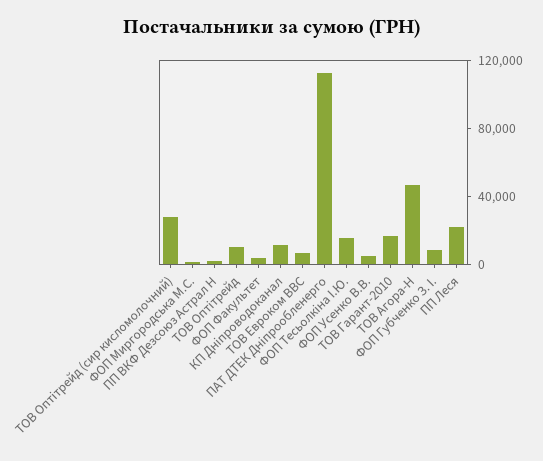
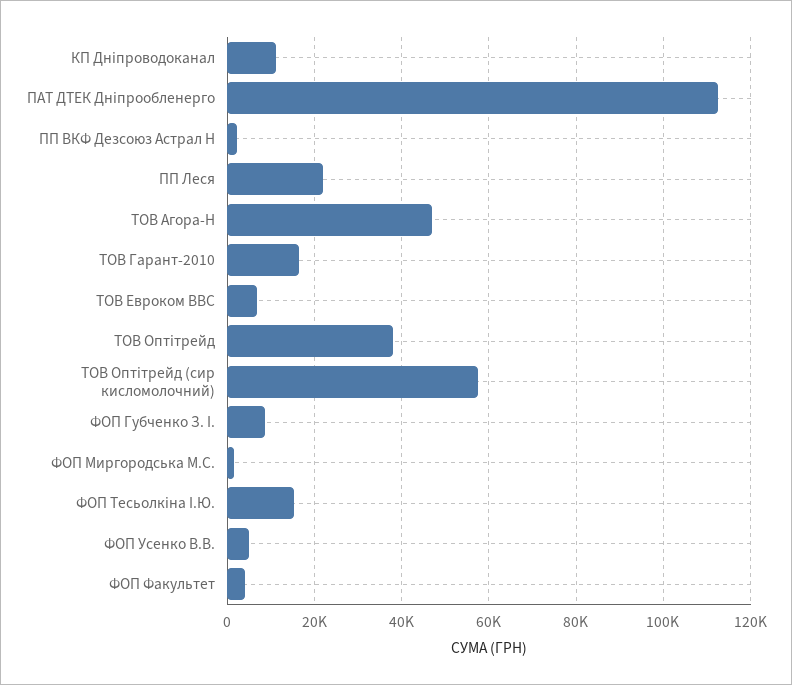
  {
-   "ТОВ Оптітрейд (сир кисломолочний)": 30000,
+   "ТОВ Оптітрейд (сир кисломолочний)": 58000,
    "ФОП Миргородська М.С.": 2000,
    "ПП ВКФ Дезсоюз Астрал Н": 2000,
-   "ТОВ Оптітрейд": 10000,
+   "ТОВ Оптітрейд": 38000,
    "ФОП Факультет": 4000,
    "КП Дніпроводоканал": 12000,
    "ТОВ Евроком ВВС": 6000,
    "ПАТ ДТЕК Дніпрообленерго": 112000,
    "ФОП Тесьолкіна І.Ю.": 16000,
    "ФОП Усенко В.В.": 6000,
    "ТОВ Гарант-2010": 16000,
    "ТОВ Агора-Н": 46000,
    "ФОП Губченко З. І.": 8000,
    "ПП Леся": 22000
  }

